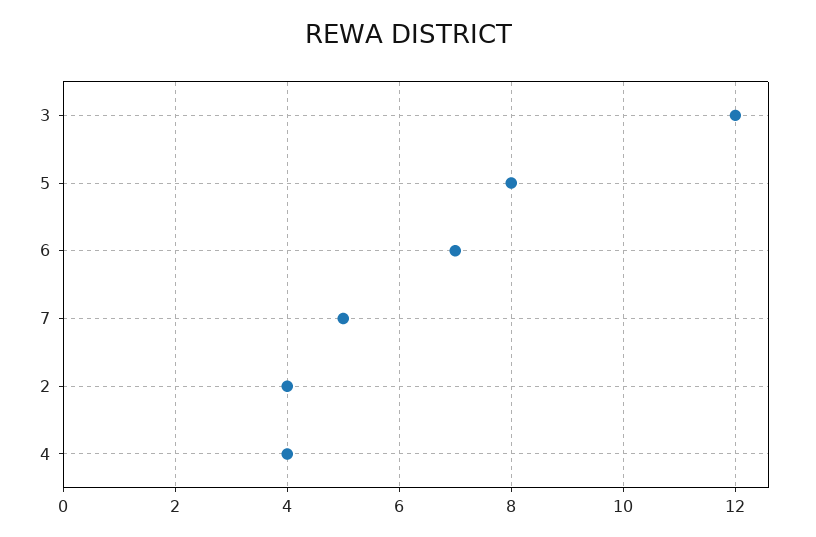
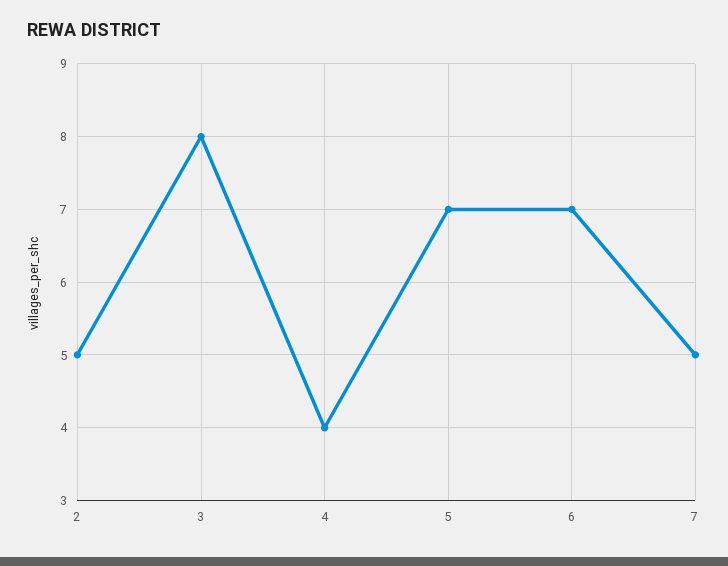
  {
-   "3": 12,
+   "3": 8,
-   "5": 8,
+   "5": 7,
    "6": 7,
    "7": 5,
-   "2": 4,
+   "2": 5,
    "4": 4
  }

